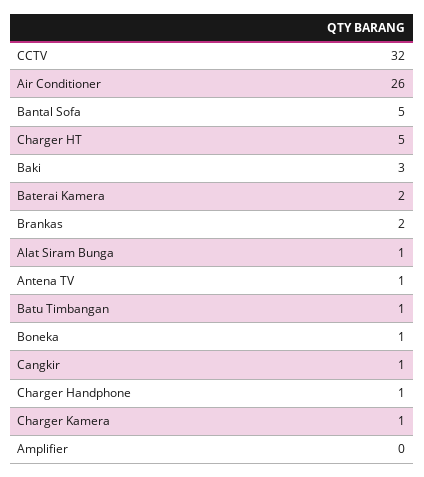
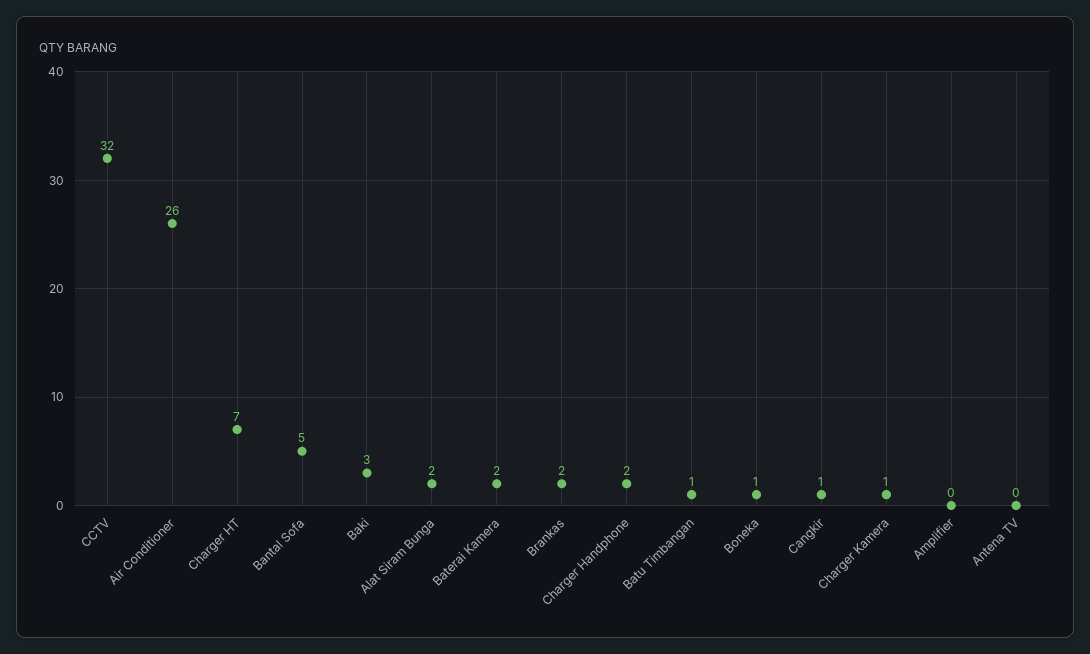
  {
    "CCTV": 32,
    "Air Conditioner": 26,
    "Bantal Sofa": 5,
-   "Charger HT": 5,
+   "Charger HT": 7,
    "Baki": 3,
    "Baterai Kamera": 2,
    "Brankas": 2,
-   "Alat Siram Bunga": 1,
+   "Alat Siram Bunga": 2,
-   "Antena TV": 1,
+   "Antena TV": 0,
    "Batu Timbangan": 1,
    "Boneka": 1,
    "Cangkir": 1,
-   "Charger Handphone": 1,
+   "Charger Handphone": 2,
    "Charger Kamera": 1,
    "Amplifier": 0
  }

